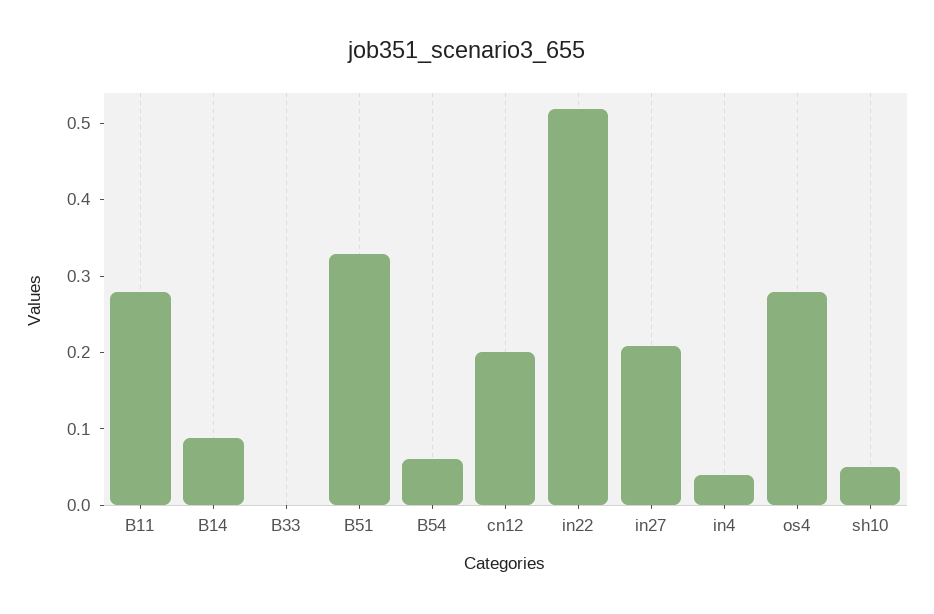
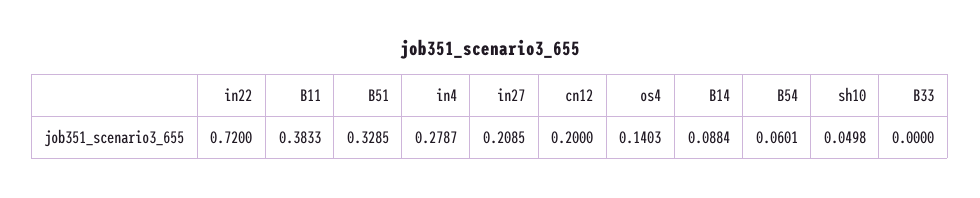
  {
-   "B11": 0.28,
+   "B11": 0.3833,
    "B14": 0.0884,
    "B33": 0,
    "B51": 0.3285,
    "B54": 0.0601,
    "cn12": 0.2,
-   "in22": 0.52,
+   "in22": 0.72,
    "in27": 0.2085,
-   "in4": 0.04,
+   "in4": 0.2787,
-   "os4": 0.28,
+   "os4": 0.1403,
    "sh10": 0.0498
  }

